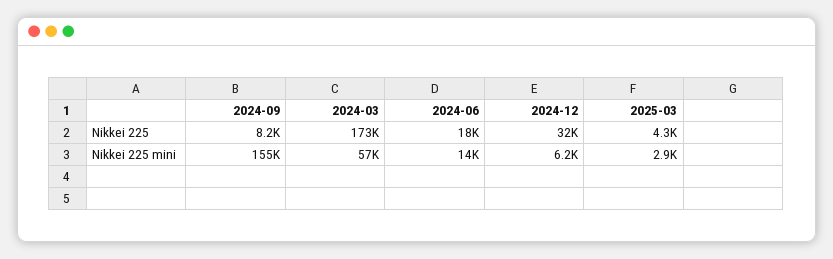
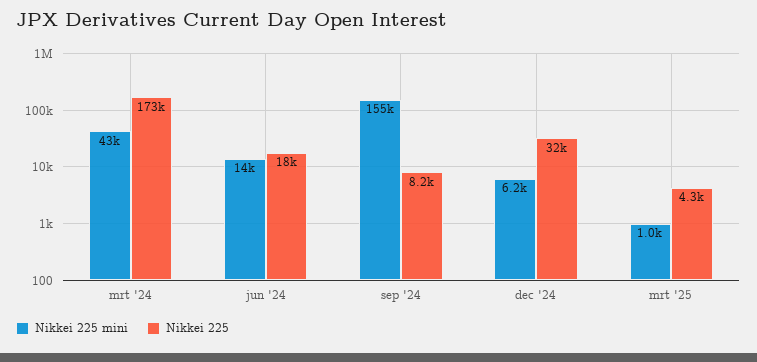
  {
    "Nikkei 225": {
      "2024-09": 8200,
      "2024-03": 173000,
      "2024-06": 18000,
      "2024-12": 32000,
      "2025-03": 4300
    },
    "Nikkei 225 mini": {
      "2024-09": 155000,
-     "2024-03": 57000,
+     "2024-03": 43000,
      "2024-06": 14000,
      "2024-12": 6200,
-     "2025-03": 2900
+     "2025-03": 1000
    }
  }

